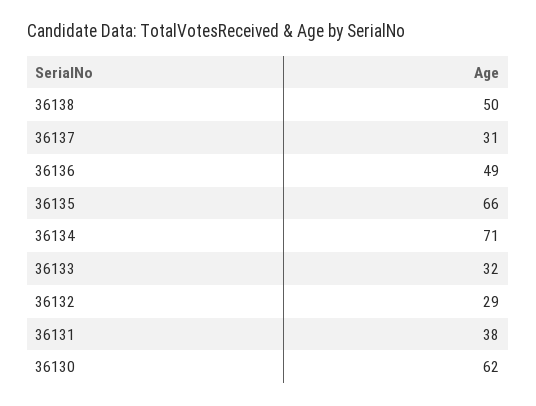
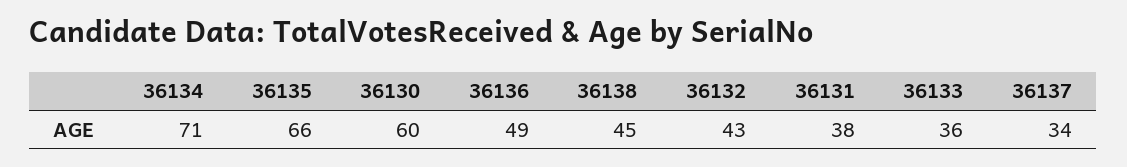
  {
-   "36138": 50,
+   "36138": 45,
-   "36137": 31,
+   "36137": 34,
    "36136": 49,
    "36135": 66,
    "36134": 71,
-   "36133": 32,
+   "36133": 36,
-   "36132": 29,
+   "36132": 43,
    "36131": 38,
-   "36130": 62
+   "36130": 60
  }

